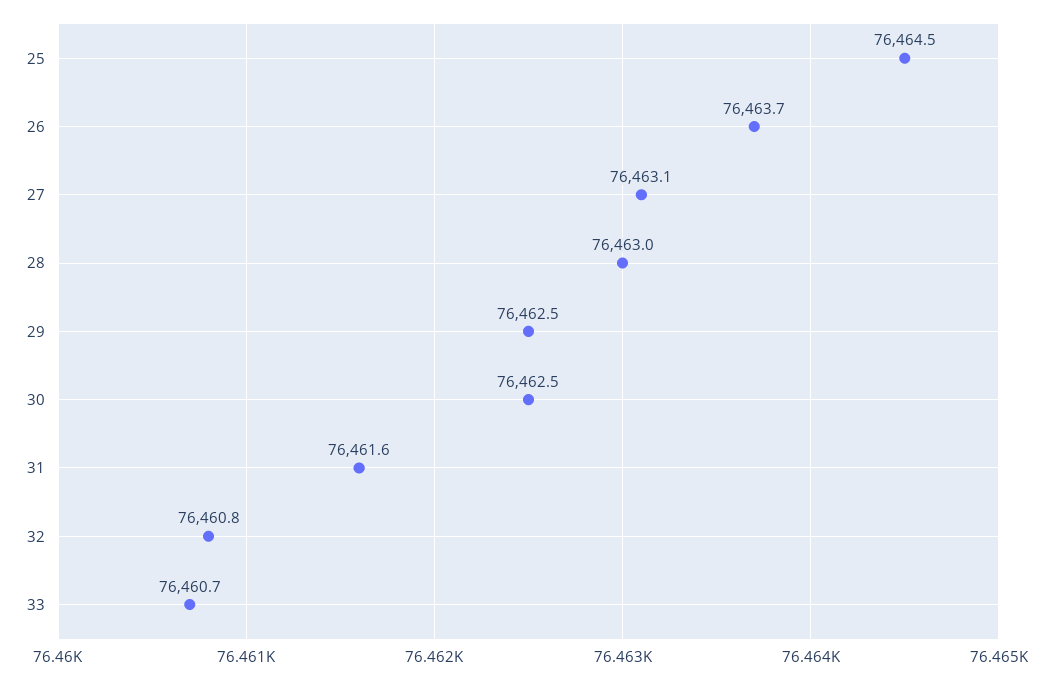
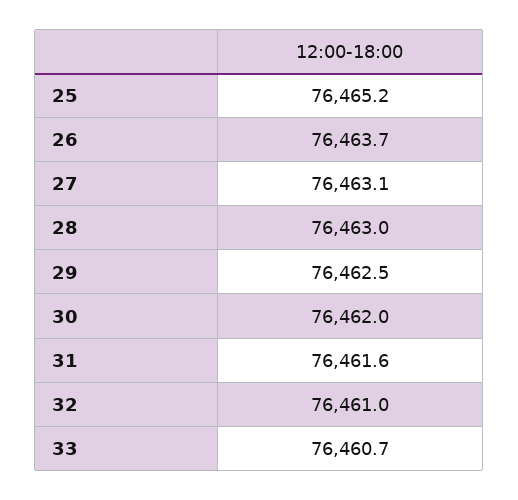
  {
-   "25": 76464.5,
+   "25": 76465.2,
    "26": 76463.7,
    "27": 76463.1,
    "28": 76463,
    "29": 76462.5,
-   "30": 76462.5,
+   "30": 76462,
    "31": 76461.6,
-   "32": 76460.8,
+   "32": 76461,
    "33": 76460.7
  }

